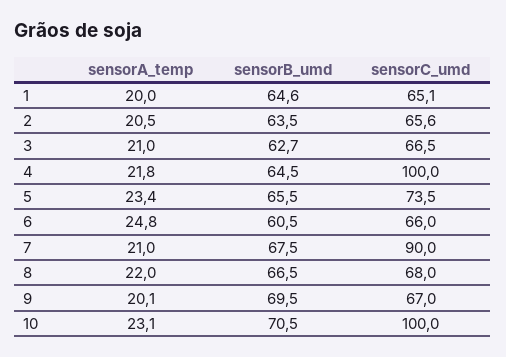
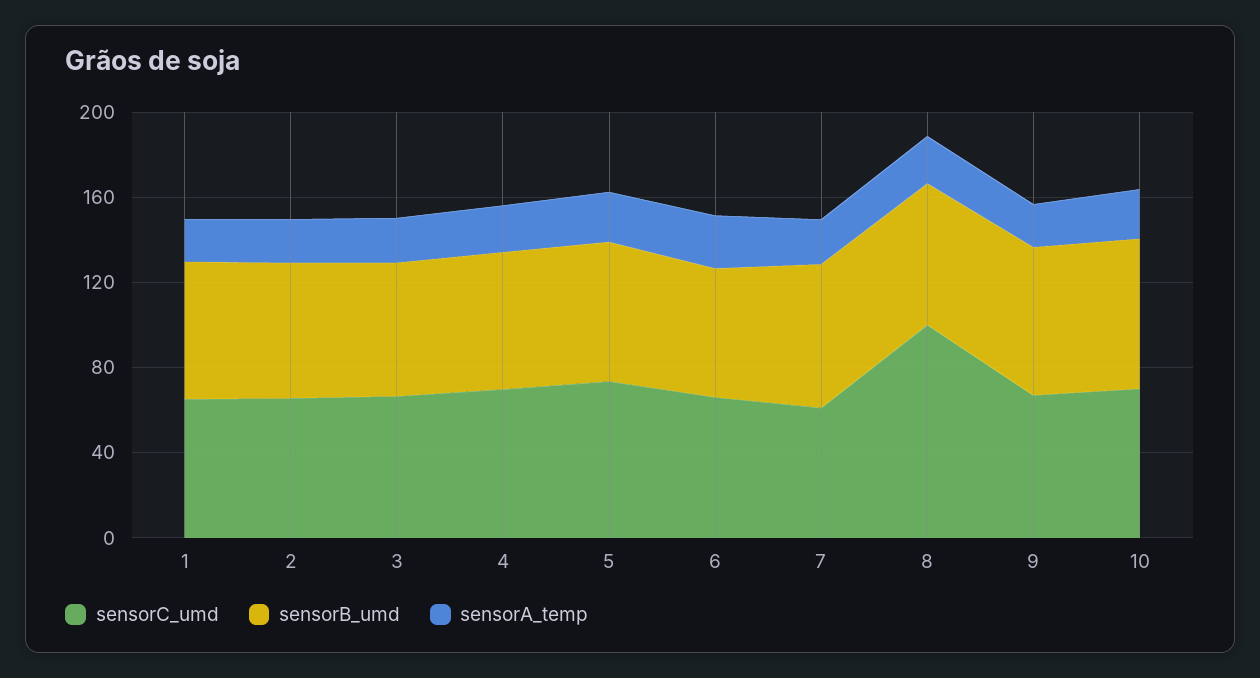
  {
    "sensorA_temp": {
      "1": 20,
      "2": 20.5,
      "3": 21,
      "4": 21.8,
      "5": 23.4,
      "6": 24.8,
      "7": 21,
      "8": 22,
      "9": 20.1,
      "10": 23.1
    },
    "sensorB_umd": {
      "1": 64.6,
      "2": 63.5,
      "3": 62.7,
      "4": 64.5,
      "5": 65.5,
      "6": 60.5,
      "7": 67.5,
      "8": 66.5,
      "9": 69.5,
      "10": 70.5
    },
    "sensorC_umd": {
      "1": 65.1,
      "2": 65.6,
      "3": 66.5,
-     "4": 100,
+     "4": 70,
      "5": 73.5,
      "6": 66,
-     "7": 90,
+     "7": 60,
-     "8": 68,
+     "8": 100,
      "9": 67,
-     "10": 100
+     "10": 70
    }
  }

